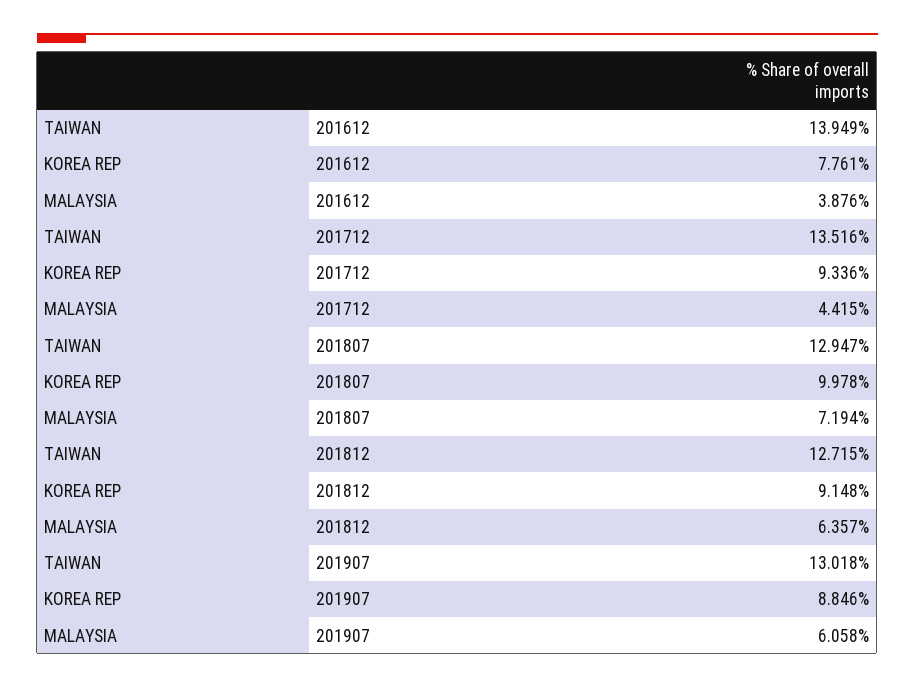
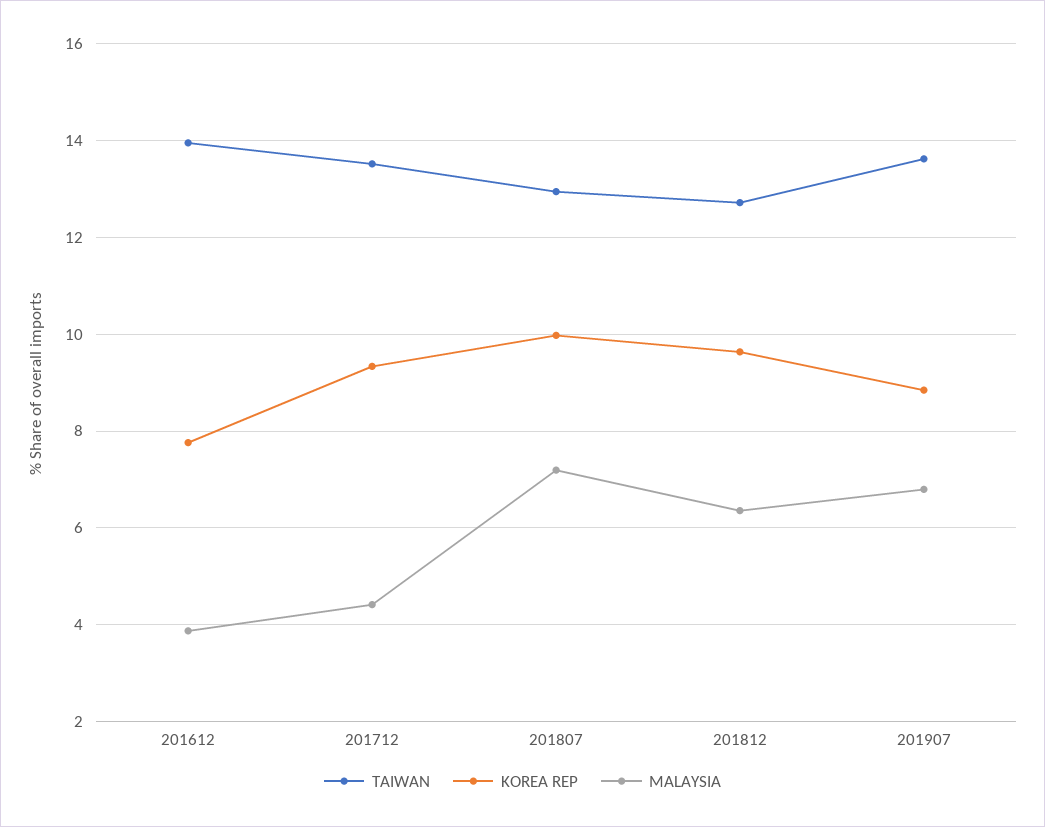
  {
    "TAIWAN": {
      "201612": 13.949,
      "201712": 13.516,
      "201807": 12.947,
      "201812": 12.715,
-     "201907": 13.018
+     "201907": 13.6
    },
    "KOREA REP": {
      "201612": 7.761,
      "201712": 9.336,
      "201807": 9.978,
-     "201812": 9.148,
+     "201812": 9.6,
      "201907": 8.846
    },
    "MALAYSIA": {
      "201612": 3.876,
      "201712": 4.415,
      "201807": 7.194,
      "201812": 6.357,
-     "201907": 6.058
+     "201907": 6.8
    }
  }

